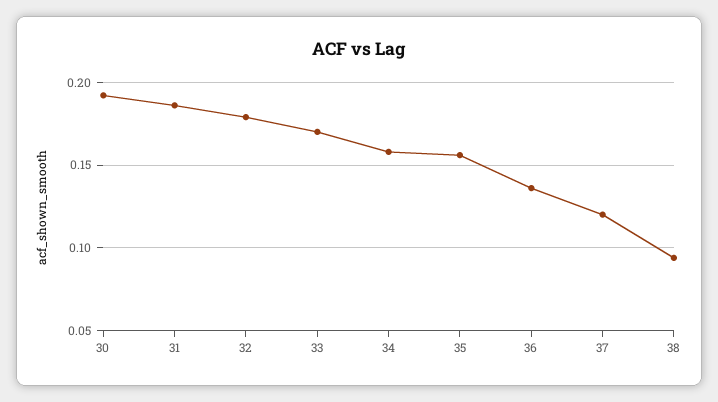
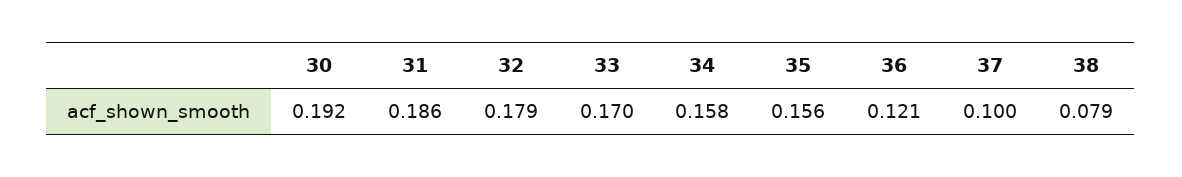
  {
    "30": 0.192,
    "31": 0.186,
    "32": 0.179,
    "33": 0.17,
    "34": 0.158,
    "35": 0.156,
-   "36": 0.135,
+   "36": 0.121,
-   "37": 0.12,
+   "37": 0.1,
-   "38": 0.095
+   "38": 0.079
  }

